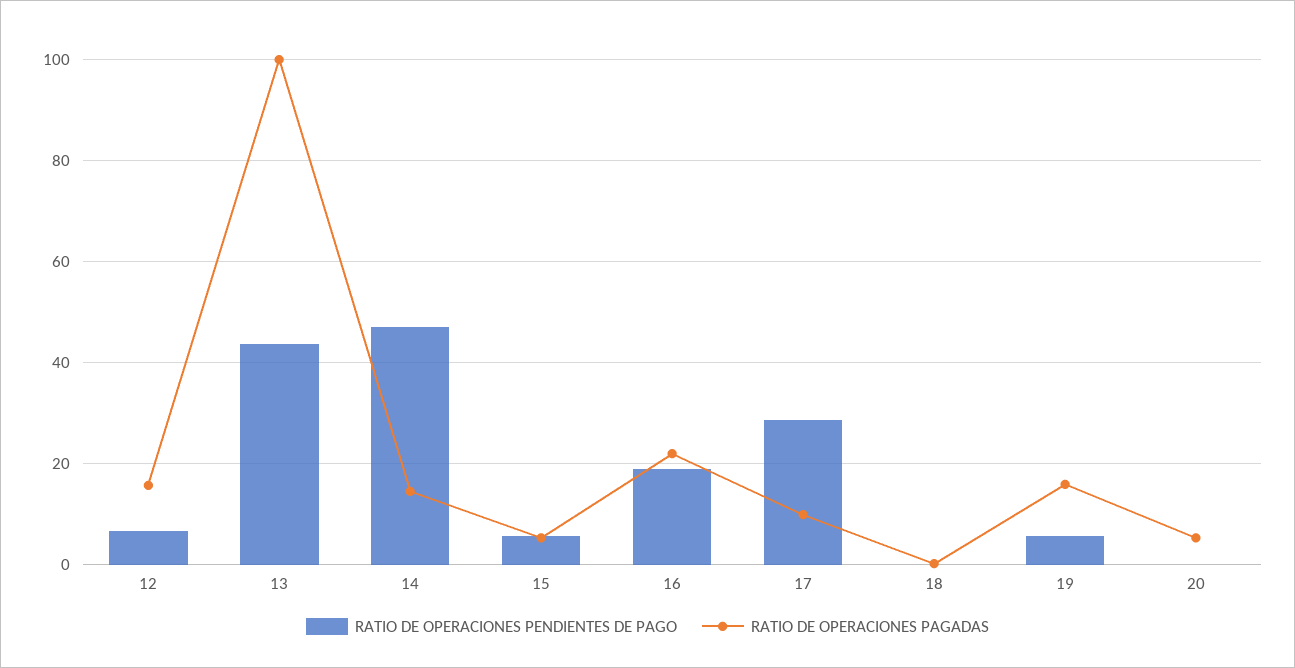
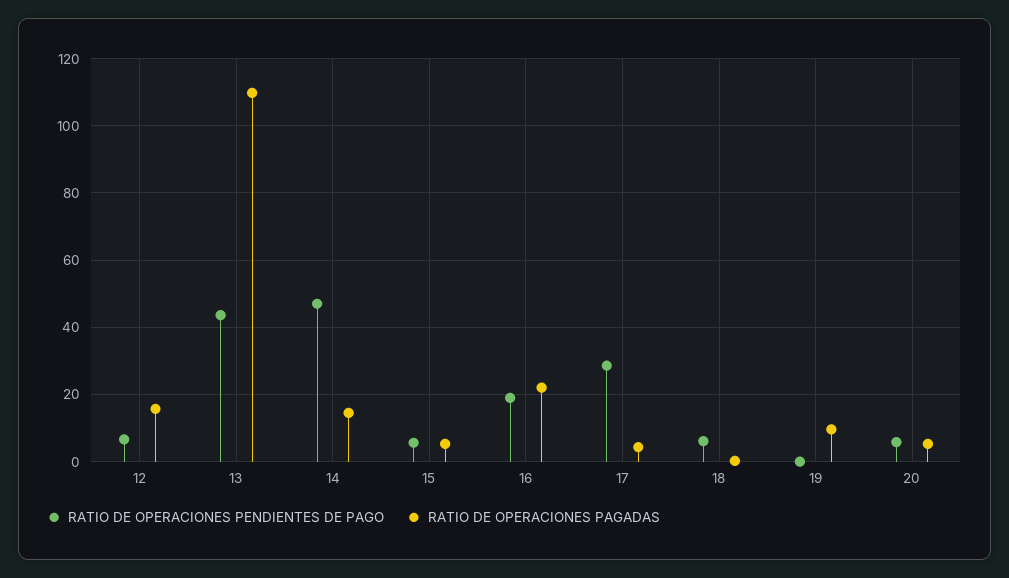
  {
    "RATIO DE OPERACIONES PENDIENTES DE PAGO": {
      "12": 6,
      "13": 44,
      "14": 48,
      "15": 6,
      "16": 20,
      "17": 28,
-     "18": 0,
+     "18": 6,
-     "19": 6,
+     "19": 0,
-     "20": 0
+     "20": 6
    },
    "RATIO DE OPERACIONES PAGADAS": {
      "12": 16,
-     "13": 100,
+     "13": 110,
      "14": 14,
      "15": 6,
      "16": 22,
-     "17": 10,
+     "17": 4,
      "18": 0,
-     "19": 16,
+     "19": 10,
      "20": 6
    }
  }

